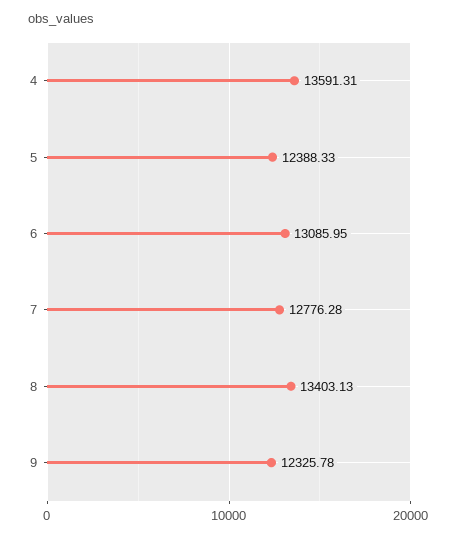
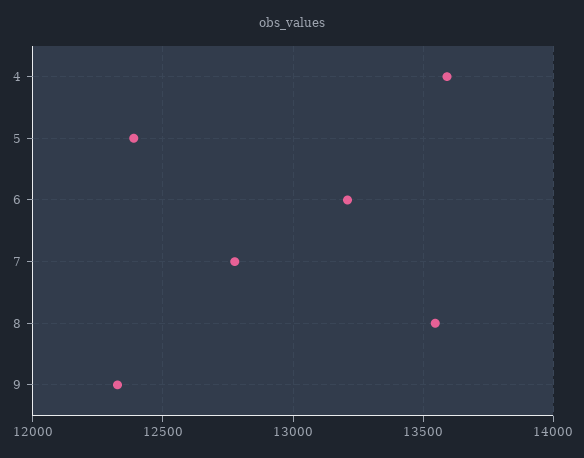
  {
    "4": 13591.31,
    "5": 12388.33,
-   "6": 13085.95,
+   "6": 13200,
    "7": 12776.28,
-   "8": 13403.13,
+   "8": 13550,
    "9": 12325.78
  }

